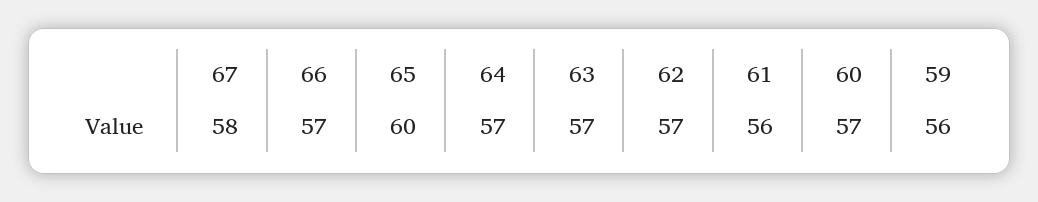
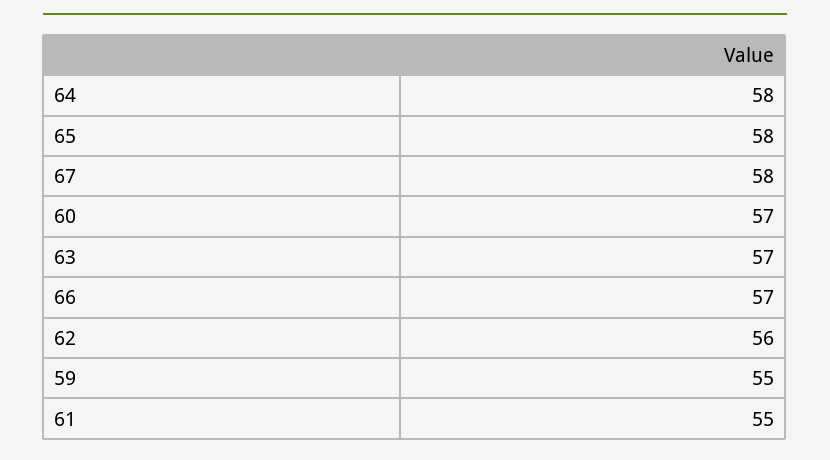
  {
    "67": 58,
    "66": 57,
-   "65": 60,
+   "65": 58,
-   "64": 57,
+   "64": 58,
    "63": 57,
-   "62": 57,
+   "62": 56,
-   "61": 56,
+   "61": 55,
    "60": 57,
-   "59": 56
+   "59": 55
  }

